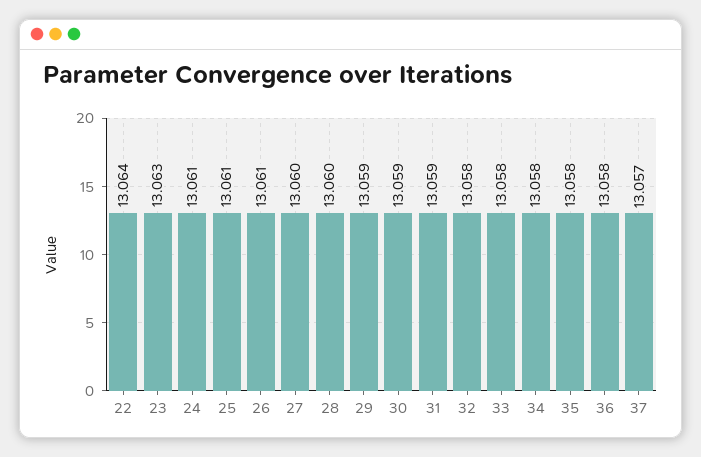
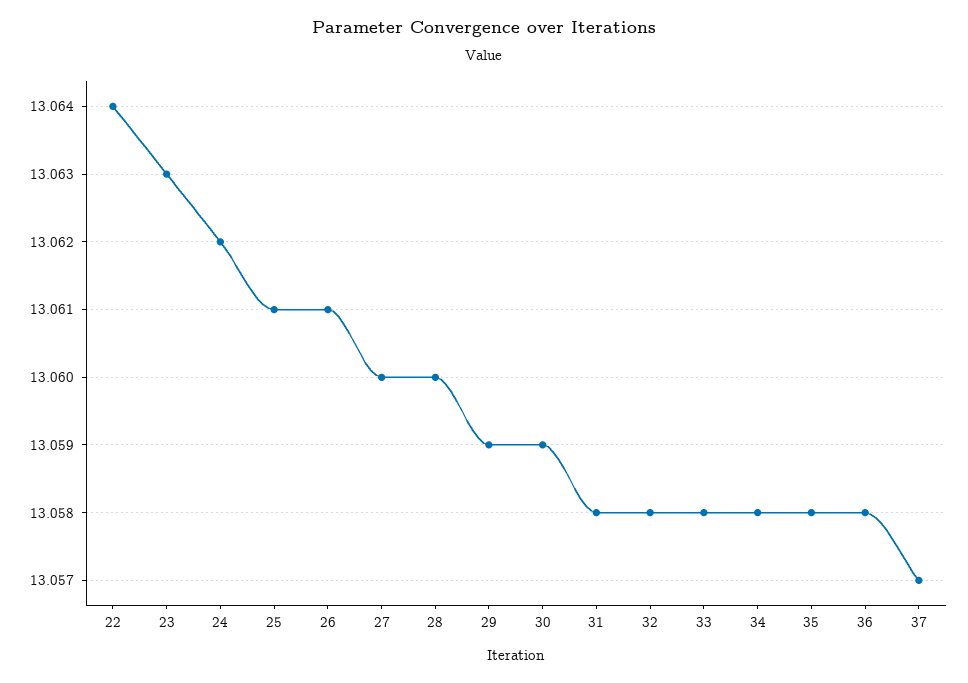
  {
    "22": 13.064,
    "23": 13.063,
-   "24": 13.061,
+   "24": 13.062,
    "25": 13.061,
    "26": 13.061,
    "27": 13.06,
    "28": 13.06,
    "29": 13.059,
    "30": 13.059,
-   "31": 13.059,
+   "31": 13.058,
    "32": 13.058,
    "33": 13.058,
    "34": 13.058,
    "35": 13.058,
    "36": 13.058,
    "37": 13.057
  }

